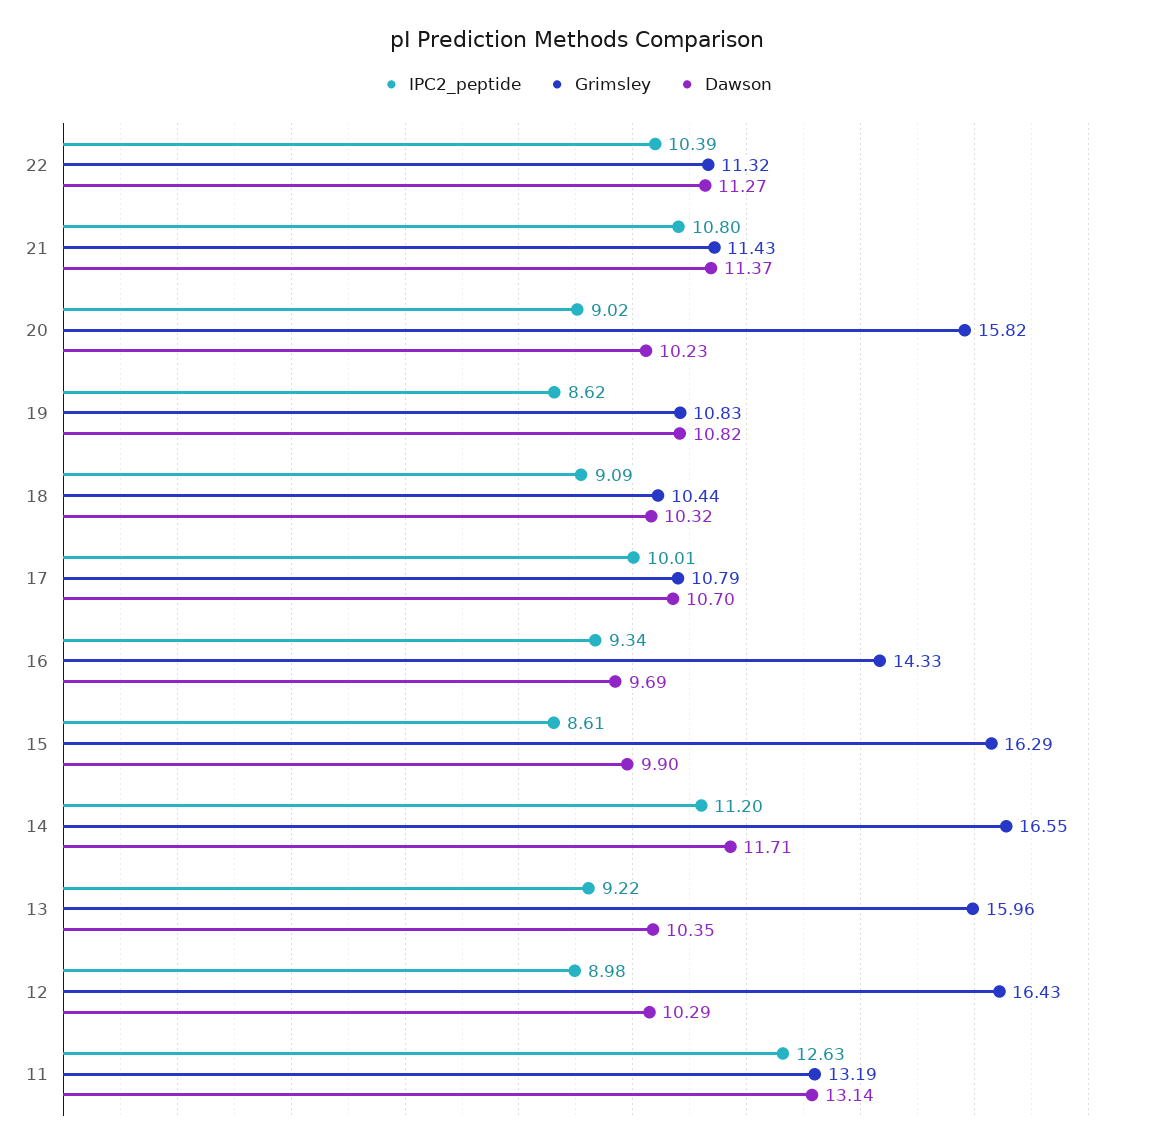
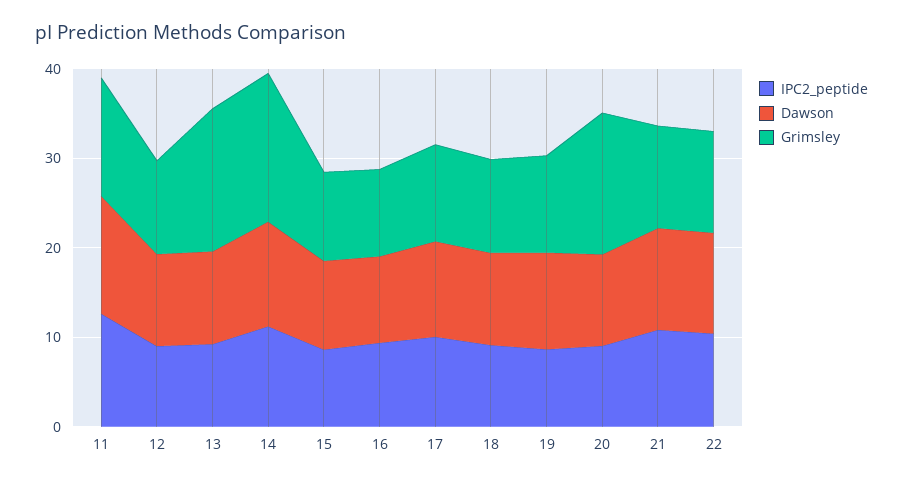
  {
    "IPC2_peptide": {
      "22": 10.39,
      "21": 10.8,
      "20": 9.02,
      "19": 8.62,
      "18": 9.09,
      "17": 10.01,
      "16": 9.34,
      "15": 8.61,
      "14": 11.2,
      "13": 9.22,
      "12": 8.98,
      "11": 12.63
    },
    "Grimsley": {
      "22": 11.32,
      "21": 11.43,
      "20": 15.82,
      "19": 10.83,
      "18": 10.44,
      "17": 10.79,
-     "16": 14.33,
+     "16": 10,
-     "15": 16.29,
+     "15": 10,
      "14": 16.55,
      "13": 15.96,
-     "12": 16.43,
+     "12": 10,
      "11": 13.19
    },
    "Dawson": {
      "22": 11.27,
      "21": 11.37,
      "20": 10.23,
      "19": 10.82,
      "18": 10.32,
      "17": 10.7,
      "16": 9.69,
      "15": 9.9,
      "14": 11.71,
      "13": 10.35,
      "12": 10.29,
      "11": 13.14
    }
  }

